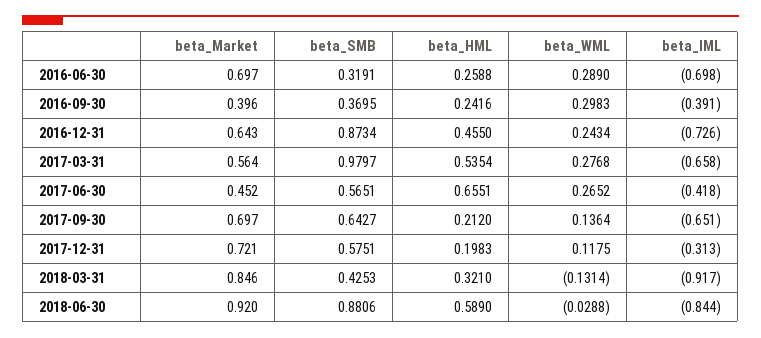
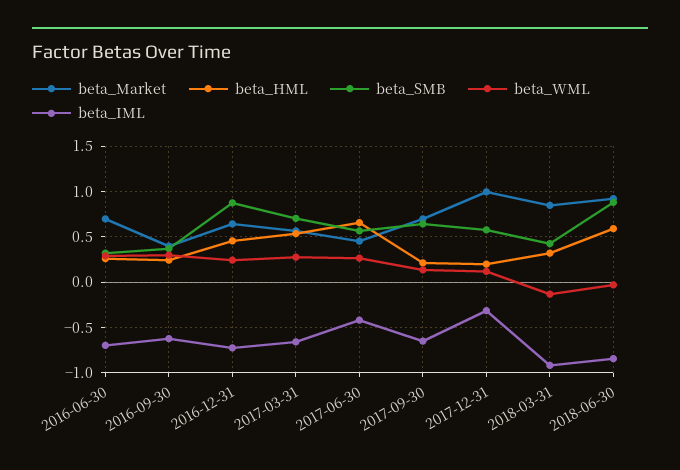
  {
    "beta_Market": {
      "2016-06-30": 0.697,
      "2016-09-30": 0.396,
      "2016-12-31": 0.643,
      "2017-03-31": 0.564,
      "2017-06-30": 0.452,
      "2017-09-30": 0.697,
-     "2017-12-31": 0.721,
+     "2017-12-31": 1,
      "2018-03-31": 0.846,
      "2018-06-30": 0.92
    },
    "beta_SMB": {
      "2016-06-30": 0.3191,
      "2016-09-30": 0.3695,
      "2016-12-31": 0.8734,
-     "2017-03-31": 0.9797,
+     "2017-03-31": 0.7,
      "2017-06-30": 0.5651,
      "2017-09-30": 0.6427,
      "2017-12-31": 0.5751,
      "2018-03-31": 0.4253,
      "2018-06-30": 0.8806
    },
    "beta_HML": {
      "2016-06-30": 0.2588,
      "2016-09-30": 0.2416,
      "2016-12-31": 0.455,
      "2017-03-31": 0.5354,
      "2017-06-30": 0.6551,
      "2017-09-30": 0.212,
      "2017-12-31": 0.1983,
      "2018-03-31": 0.321,
      "2018-06-30": 0.589
    },
    "beta_WML": {
      "2016-06-30": 0.289,
      "2016-09-30": 0.2983,
      "2016-12-31": 0.2434,
      "2017-03-31": 0.2768,
      "2017-06-30": 0.2652,
      "2017-09-30": 0.1364,
      "2017-12-31": 0.1175,
      "2018-03-31": -0.1314,
      "2018-06-30": -0.0288
    },
    "beta_IML": {
      "2016-06-30": -0.698,
-     "2016-09-30": -0.391,
+     "2016-09-30": -0.6,
      "2016-12-31": -0.726,
      "2017-03-31": -0.658,
      "2017-06-30": -0.418,
      "2017-09-30": -0.651,
      "2017-12-31": -0.313,
      "2018-03-31": -0.917,
      "2018-06-30": -0.844
    }
  }

